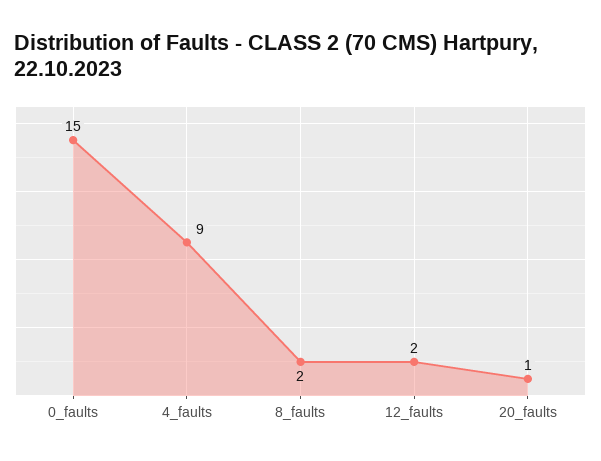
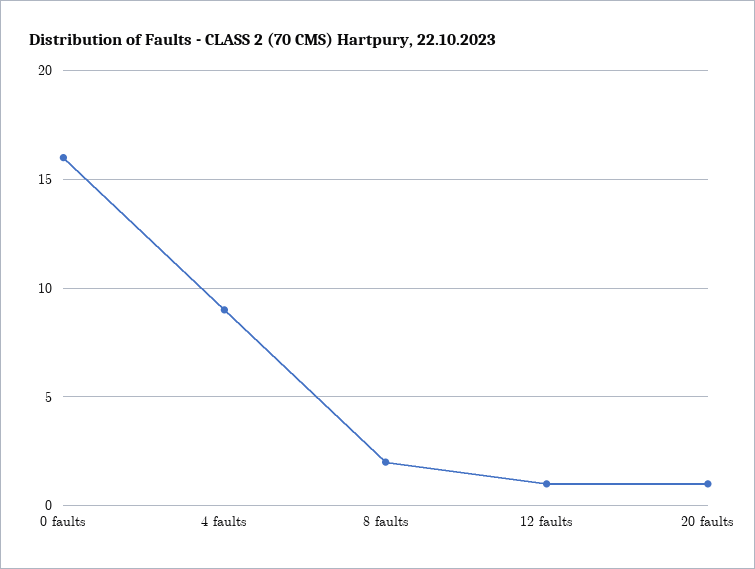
  {
-   "0_faults": 15,
+   "0_faults": 16,
    "4_faults": 9,
    "8_faults": 2,
-   "12_faults": 2,
+   "12_faults": 1,
    "20_faults": 1
  }

